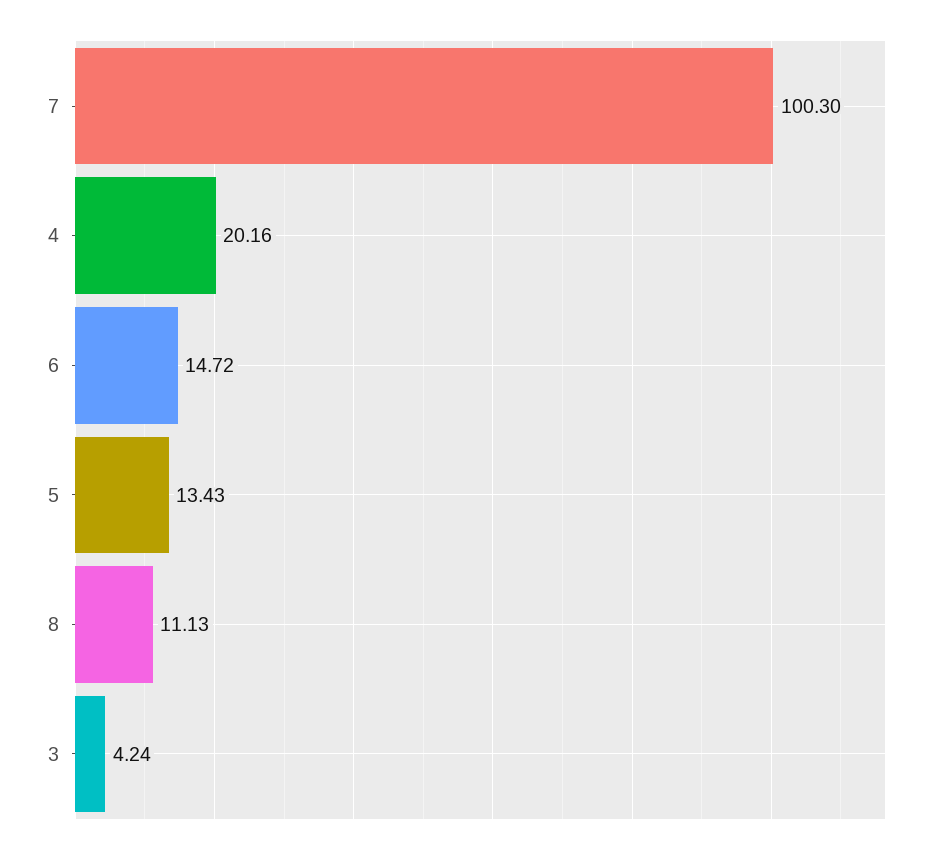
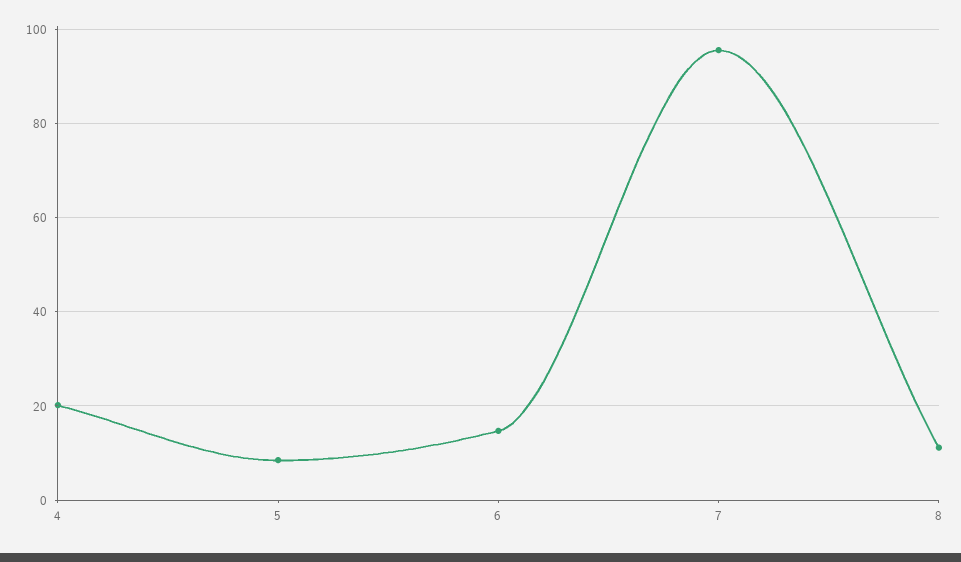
  {
-   "7": 100.3,
+   "7": 96,
    "4": 20.16,
    "6": 14.72,
-   "5": 13.43,
+   "5": 8,
-   "8": 11.13,
+   "8": 11.13
-   "3": 4.24
  }

